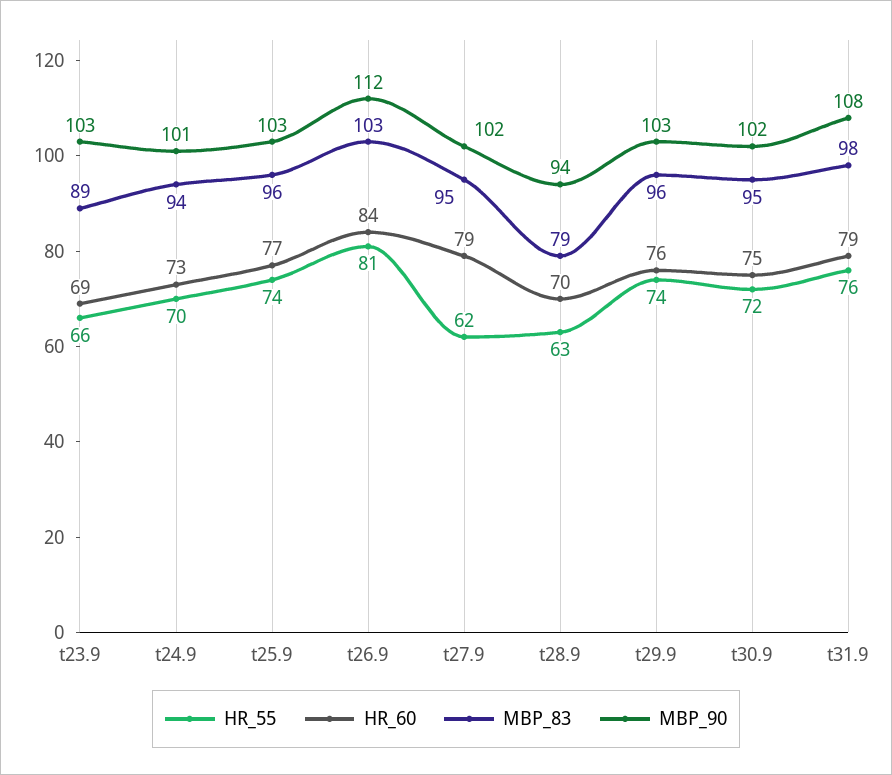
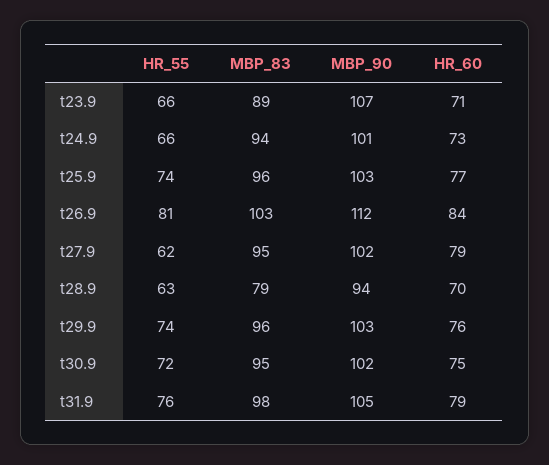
  {
    "HR_55": {
      "t23.9": 66,
-     "t24.9": 70,
+     "t24.9": 66,
      "t25.9": 74,
      "t26.9": 81,
      "t27.9": 62,
      "t28.9": 63,
      "t29.9": 74,
      "t30.9": 72,
      "t31.9": 76
    },
    "HR_60": {
-     "t23.9": 69,
+     "t23.9": 71,
      "t24.9": 73,
      "t25.9": 77,
      "t26.9": 84,
      "t27.9": 79,
      "t28.9": 70,
      "t29.9": 76,
      "t30.9": 75,
      "t31.9": 79
    },
    "MBP_83": {
      "t23.9": 89,
      "t24.9": 94,
      "t25.9": 96,
      "t26.9": 103,
      "t27.9": 95,
      "t28.9": 79,
      "t29.9": 96,
      "t30.9": 95,
      "t31.9": 98
    },
    "MBP_90": {
-     "t23.9": 103,
+     "t23.9": 107,
      "t24.9": 101,
      "t25.9": 103,
      "t26.9": 112,
      "t27.9": 102,
      "t28.9": 94,
      "t29.9": 103,
      "t30.9": 102,
-     "t31.9": 108
+     "t31.9": 105
    }
  }

